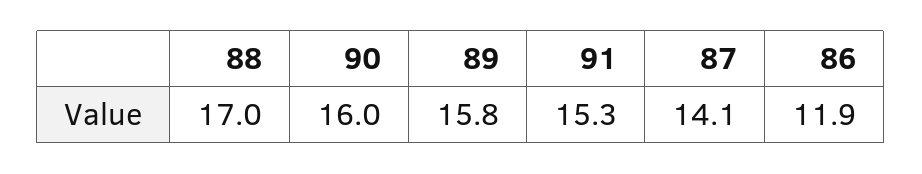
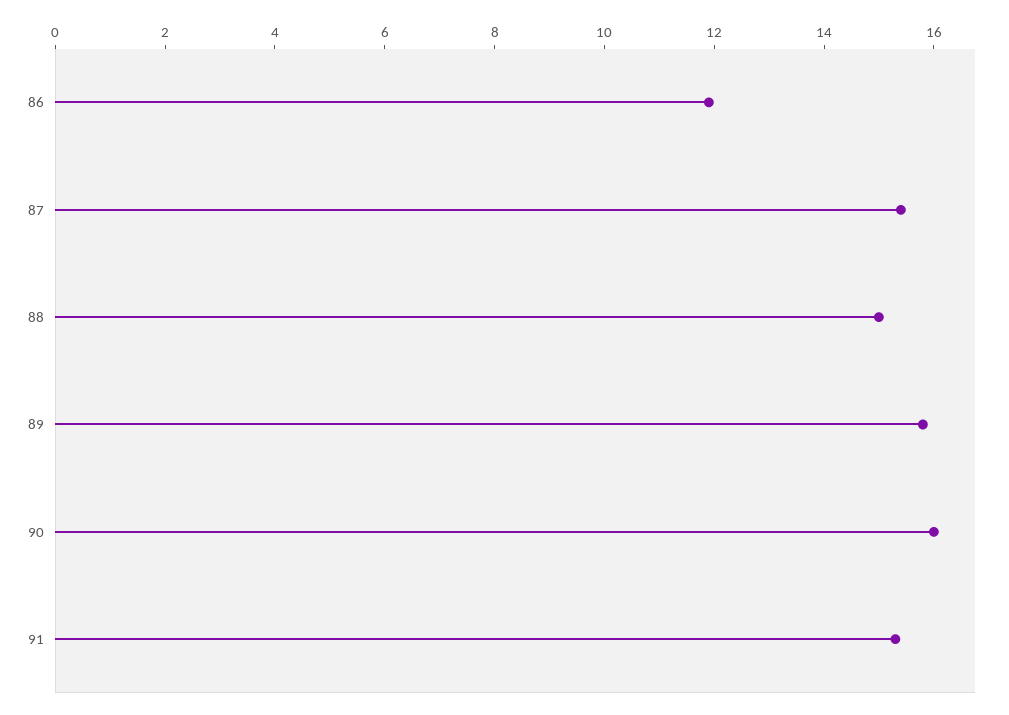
  {
-   "88": 17,
+   "88": 15,
    "90": 16,
    "89": 15.8,
    "91": 15.3,
-   "87": 14.1,
+   "87": 15.5,
    "86": 11.9
  }

